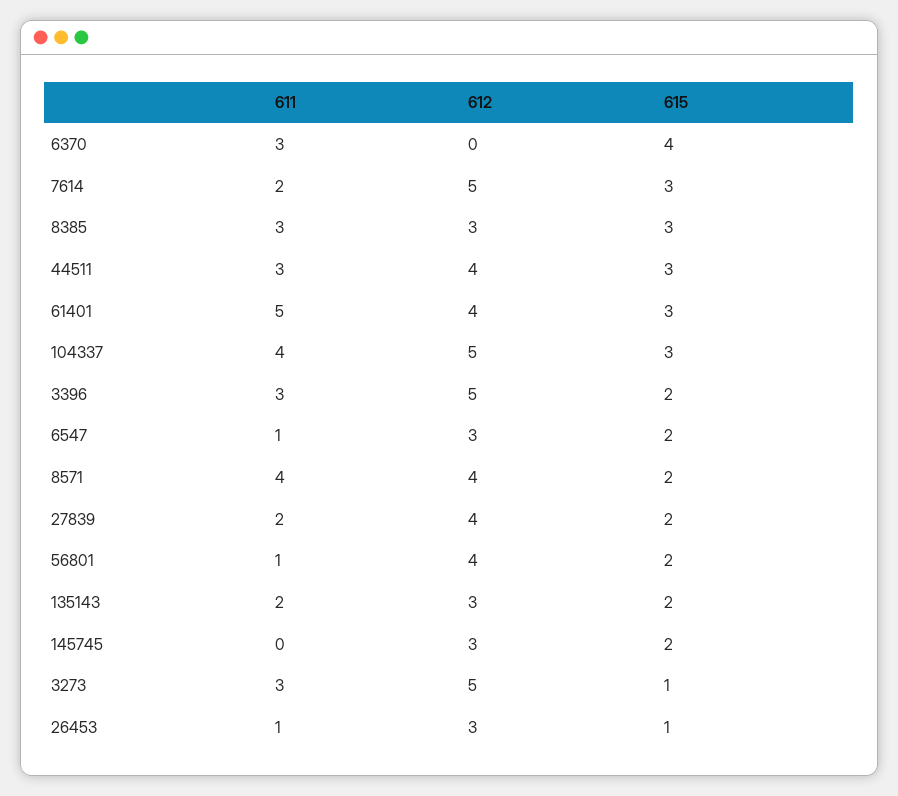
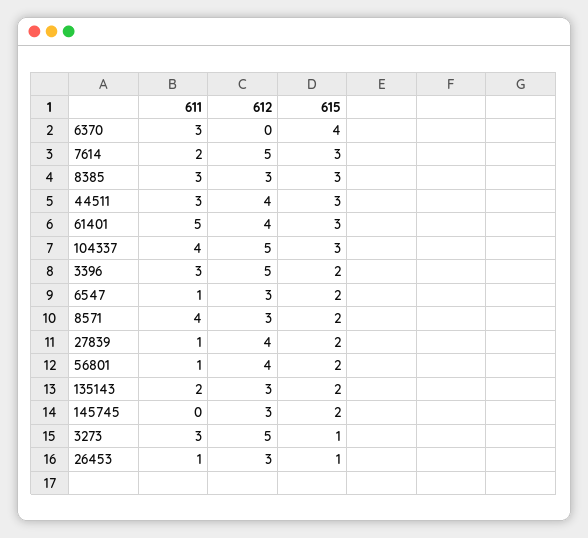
  {
    "611": {
      "6370": 3,
      "7614": 2,
      "8385": 3,
      "44511": 3,
      "61401": 5,
      "104337": 4,
      "3396": 3,
      "6547": 1,
      "8571": 4,
-     "27839": 2,
+     "27839": 1,
      "56801": 1,
      "135143": 2,
      "145745": 0,
      "3273": 3,
      "26453": 1
    },
    "612": {
      "6370": 0,
      "7614": 5,
      "8385": 3,
      "44511": 4,
      "61401": 4,
      "104337": 5,
      "3396": 5,
      "6547": 3,
-     "8571": 4,
+     "8571": 3,
      "27839": 4,
      "56801": 4,
      "135143": 3,
      "145745": 3,
      "3273": 5,
      "26453": 3
    },
    "615": {
      "6370": 4,
      "7614": 3,
      "8385": 3,
      "44511": 3,
      "61401": 3,
      "104337": 3,
      "3396": 2,
      "6547": 2,
      "8571": 2,
      "27839": 2,
      "56801": 2,
      "135143": 2,
      "145745": 2,
      "3273": 1,
      "26453": 1
    }
  }

